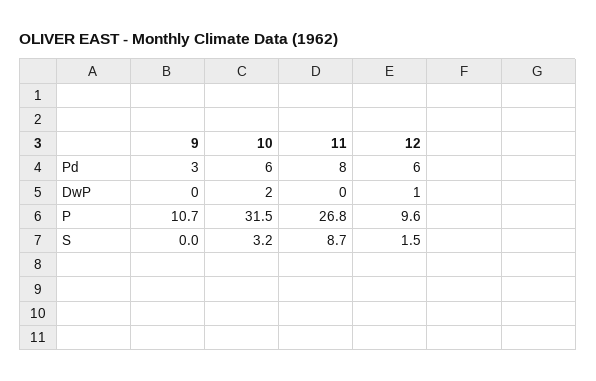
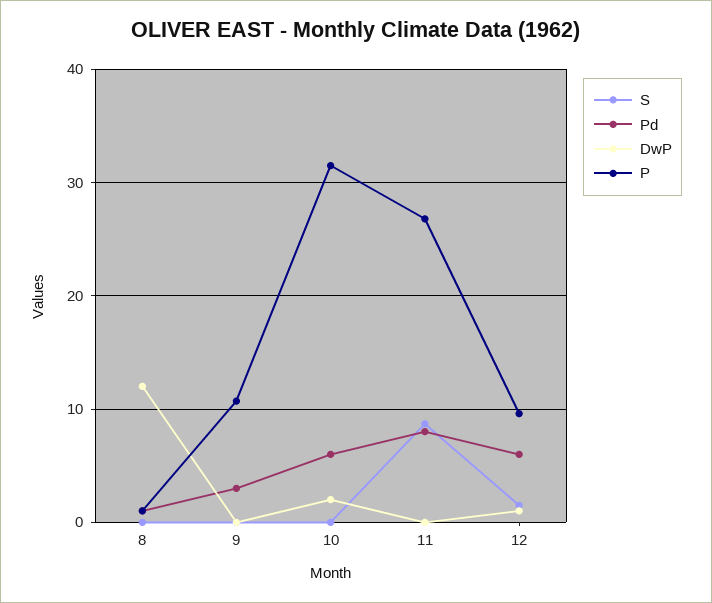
  {
    "Pd": {
      "9": 3,
      "10": 6,
      "11": 8,
-     "12": 6
+     "12": 6,
+     "8": 1
    },
    "DwP": {
      "9": 0,
      "10": 2,
      "11": 0,
-     "12": 1
+     "12": 1,
+     "8": 12
    },
    "P": {
      "9": 10.7,
      "10": 31.5,
      "11": 26.8,
-     "12": 9.6
+     "12": 9.6,
+     "8": 1
    },
    "S": {
      "9": 0,
-     "10": 3.2,
+     "10": 0,
      "11": 8.7,
-     "12": 1.5
+     "12": 1.5,
+     "8": 0
    }
  }

